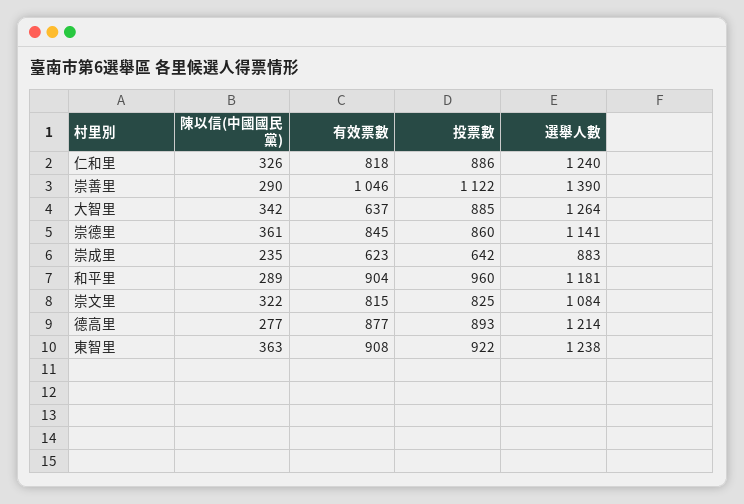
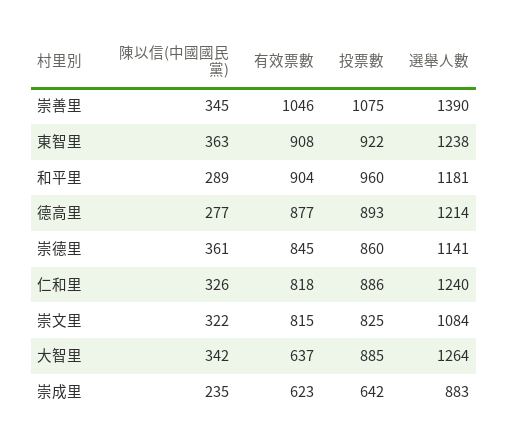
  {
    "陳以信(中國國民黨)": {
      "仁和里": 326,
-     "崇善里": 290,
+     "崇善里": 345,
      "大智里": 342,
      "崇德里": 361,
      "崇成里": 235,
      "和平里": 289,
      "崇文里": 322,
      "德高里": 277,
      "東智里": 363
    },
    "有效票數": {
      "仁和里": 818,
      "崇善里": 1046,
      "大智里": 637,
      "崇德里": 845,
      "崇成里": 623,
      "和平里": 904,
      "崇文里": 815,
      "德高里": 877,
      "東智里": 908
    },
    "投票數": {
      "仁和里": 886,
-     "崇善里": 1122,
+     "崇善里": 1075,
      "大智里": 885,
      "崇德里": 860,
      "崇成里": 642,
      "和平里": 960,
      "崇文里": 825,
      "德高里": 893,
      "東智里": 922
    },
    "選舉人數": {
      "仁和里": 1240,
      "崇善里": 1390,
      "大智里": 1264,
      "崇德里": 1141,
      "崇成里": 883,
      "和平里": 1181,
      "崇文里": 1084,
      "德高里": 1214,
      "東智里": 1238
    }
  }

